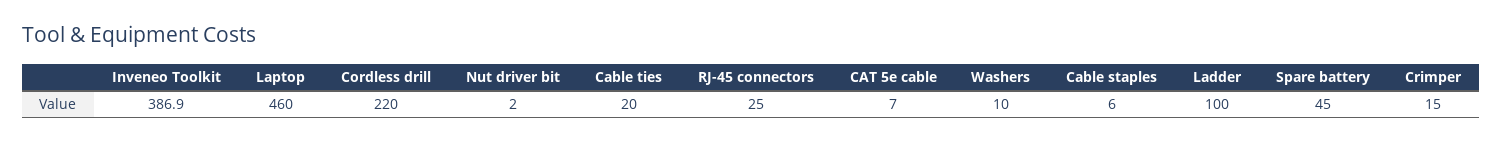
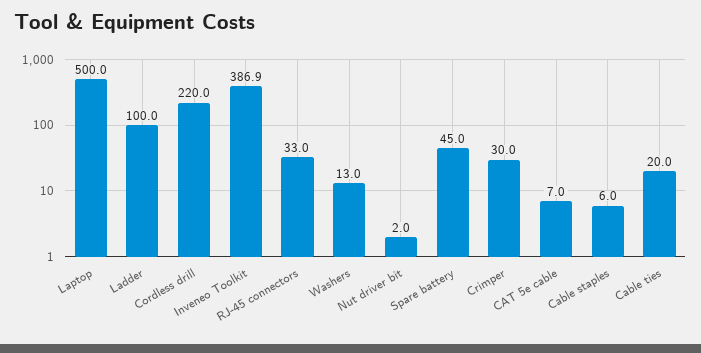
  {
    "Inveneo Toolkit": 386.9,
-   "Laptop": 460,
+   "Laptop": 500,
    "Cordless drill": 220,
    "Nut driver bit": 2,
    "Cable ties": 20,
-   "RJ-45 connectors": 25,
+   "RJ-45 connectors": 33,
    "CAT 5e cable": 7,
-   "Washers": 10,
+   "Washers": 13,
    "Cable staples": 6,
    "Ladder": 100,
    "Spare battery": 45,
-   "Crimper": 15
+   "Crimper": 30
  }

